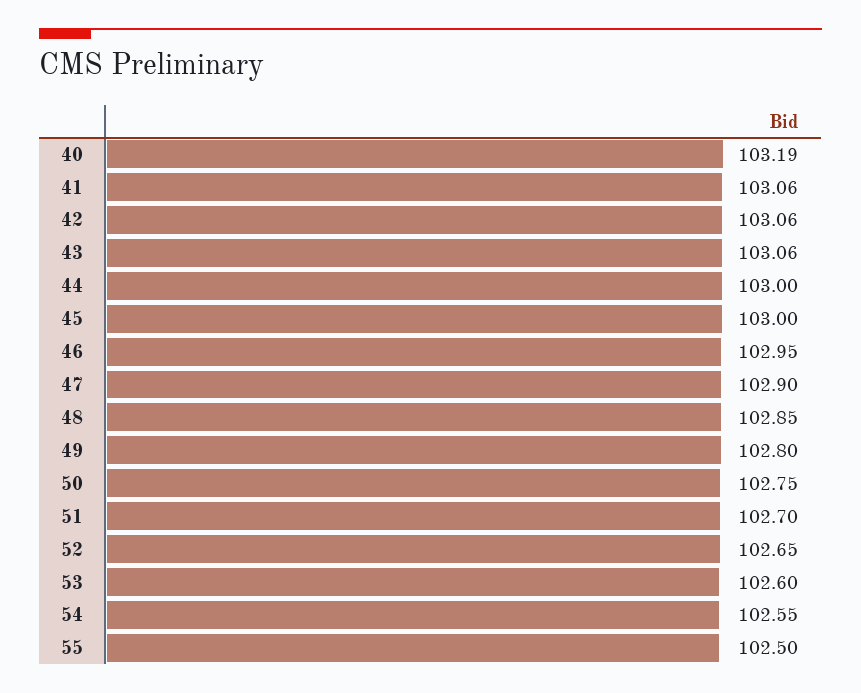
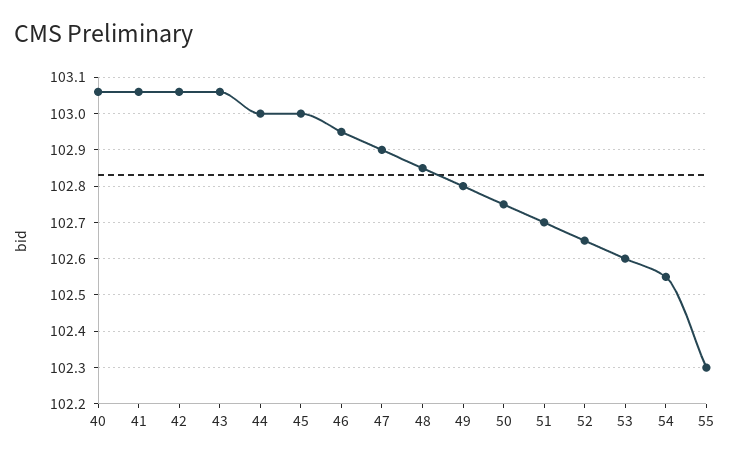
  {
-   "40": 103.19,
+   "40": 103.05,
    "41": 103.06,
    "42": 103.06,
    "43": 103.06,
    "44": 103,
    "45": 103,
    "46": 102.95,
    "47": 102.9,
    "48": 102.85,
    "49": 102.8,
    "50": 102.75,
    "51": 102.7,
    "52": 102.65,
    "53": 102.6,
    "54": 102.55,
-   "55": 102.5
+   "55": 102.3
  }

